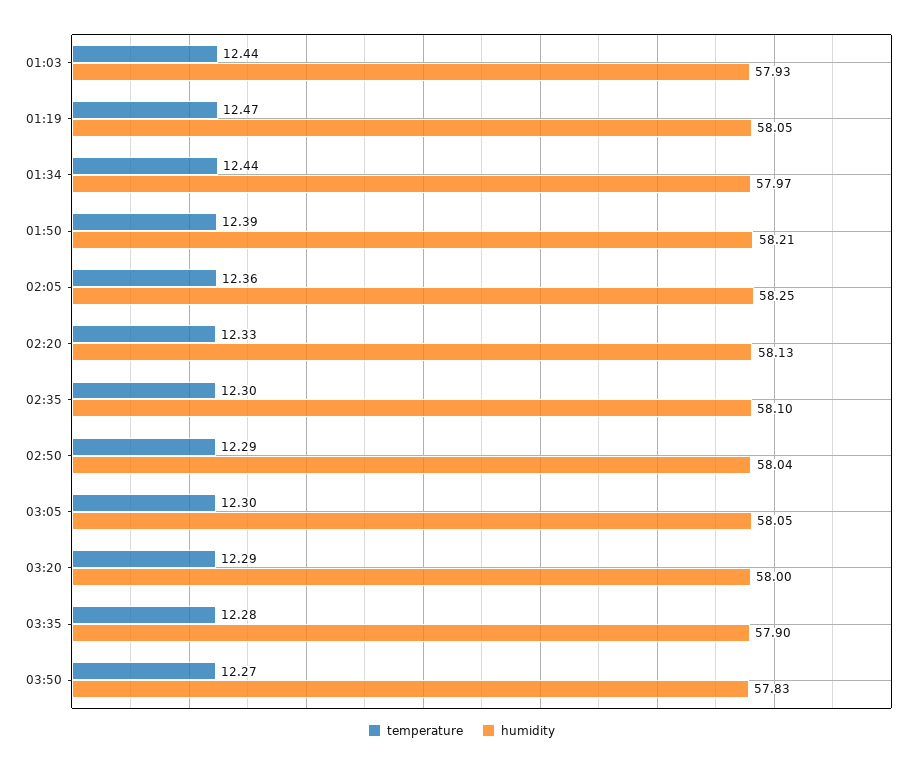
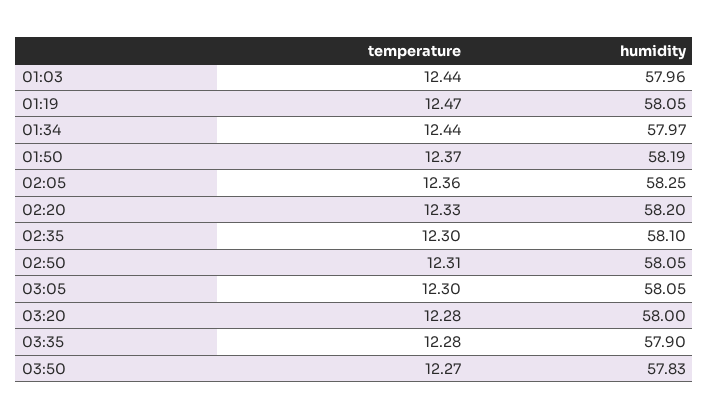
  {
    "temperature": {
      "01:03": 12.44,
      "01:19": 12.47,
      "01:34": 12.44,
-     "01:50": 12.39,
+     "01:50": 12.37,
      "02:05": 12.36,
      "02:20": 12.33,
      "02:35": 12.3,
-     "02:50": 12.29,
+     "02:50": 12.31,
      "03:05": 12.3,
-     "03:20": 12.29,
+     "03:20": 12.28,
      "03:35": 12.28,
      "03:50": 12.27
    },
    "humidity": {
-     "01:03": 57.93,
+     "01:03": 57.96,
      "01:19": 58.05,
      "01:34": 57.97,
-     "01:50": 58.21,
+     "01:50": 58.19,
      "02:05": 58.25,
-     "02:20": 58.13,
+     "02:20": 58.2,
      "02:35": 58.1,
-     "02:50": 58.04,
+     "02:50": 58.05,
      "03:05": 58.05,
      "03:20": 58,
      "03:35": 57.9,
      "03:50": 57.83
    }
  }

